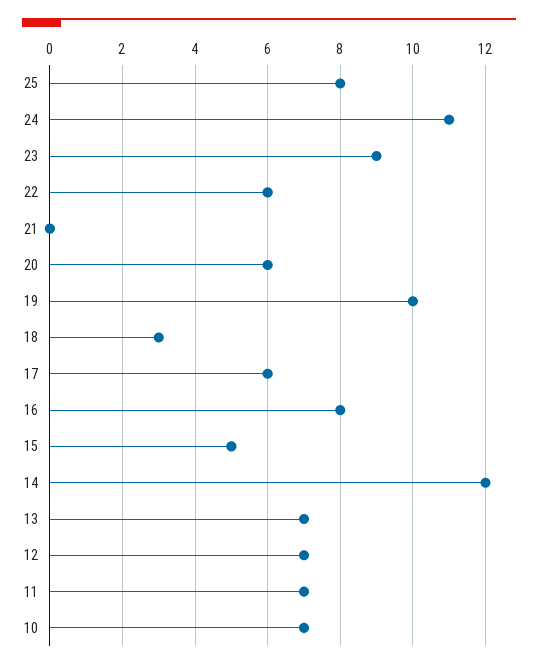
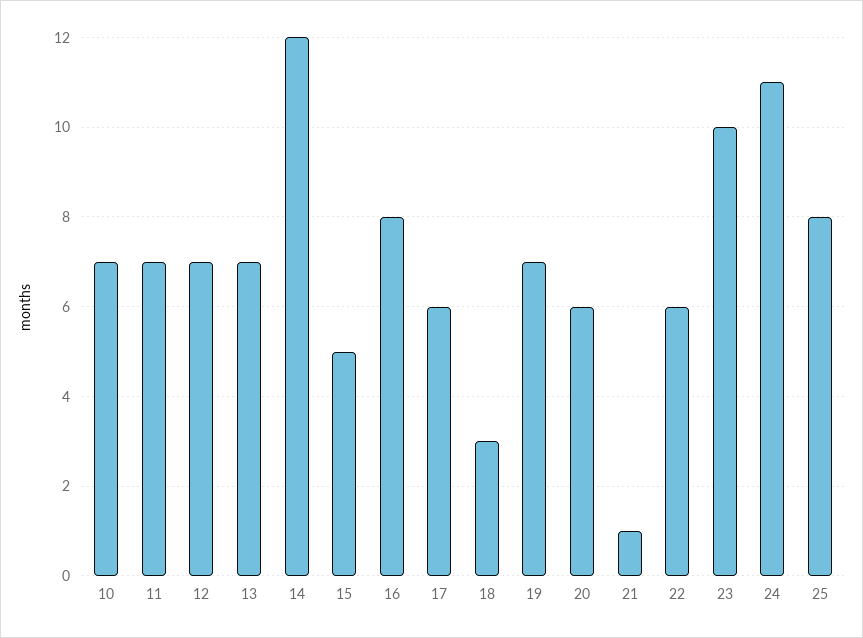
  {
    "25": 8,
    "24": 11,
-   "23": 9,
+   "23": 10,
    "22": 6,
-   "21": 0,
+   "21": 1,
    "20": 6,
-   "19": 10,
+   "19": 7,
    "18": 3,
    "17": 6,
    "16": 8,
    "15": 5,
    "14": 12,
    "13": 7,
    "12": 7,
    "11": 7,
    "10": 7
  }

